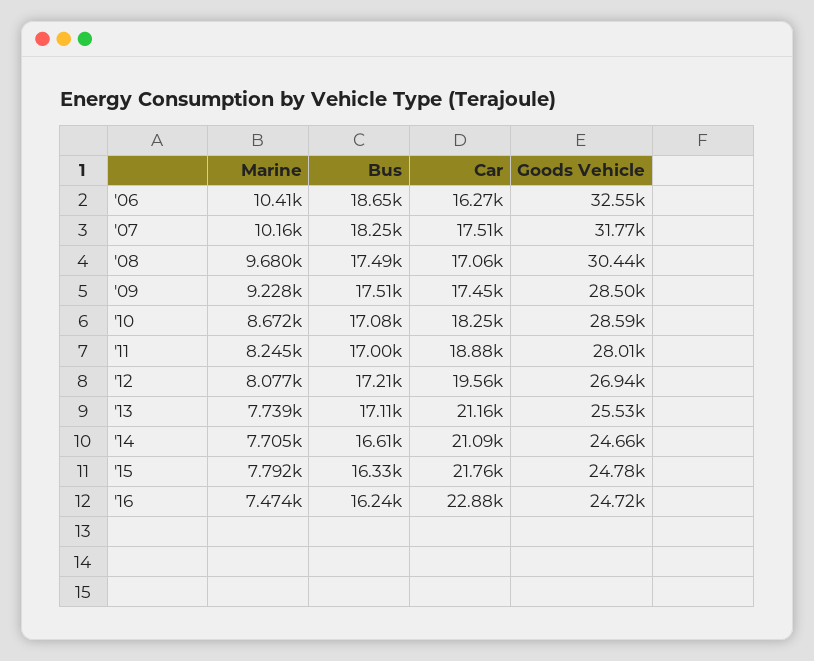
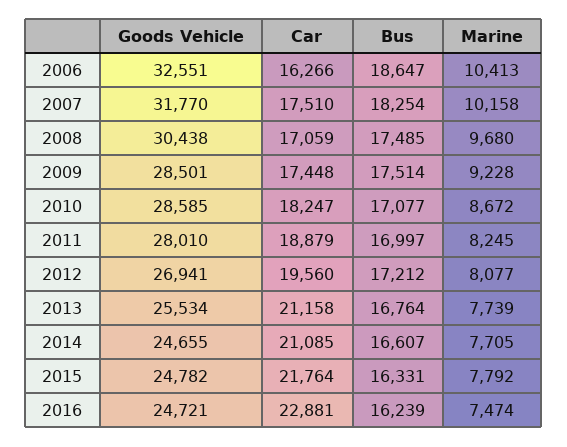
  {
    "Marine": {
      "'06": 10413,
      "'07": 10158,
      "'08": 9680,
      "'09": 9228,
      "'10": 8672,
      "'11": 8245,
      "'12": 8077,
      "'13": 7739,
      "'14": 7705,
      "'15": 7792,
      "'16": 7474
    },
    "Bus": {
      "'06": 18647,
      "'07": 18254,
      "'08": 17485,
      "'09": 17514,
      "'10": 17077,
      "'11": 16997,
      "'12": 17212,
-     "'13": 17110,
+     "'13": 16764,
      "'14": 16607,
      "'15": 16331,
      "'16": 16239
    },
    "Car": {
      "'06": 16266,
      "'07": 17510,
      "'08": 17059,
      "'09": 17448,
      "'10": 18247,
      "'11": 18879,
      "'12": 19560,
      "'13": 21158,
      "'14": 21085,
      "'15": 21764,
      "'16": 22881
    },
    "Goods Vehicle": {
      "'06": 32551,
      "'07": 31770,
      "'08": 30438,
      "'09": 28501,
      "'10": 28585,
      "'11": 28010,
      "'12": 26941,
      "'13": 25534,
      "'14": 24655,
      "'15": 24782,
      "'16": 24721
    }
  }

